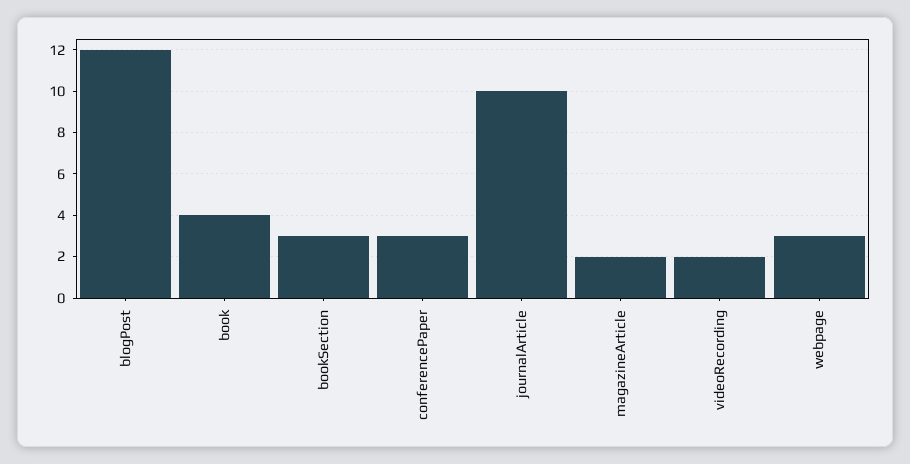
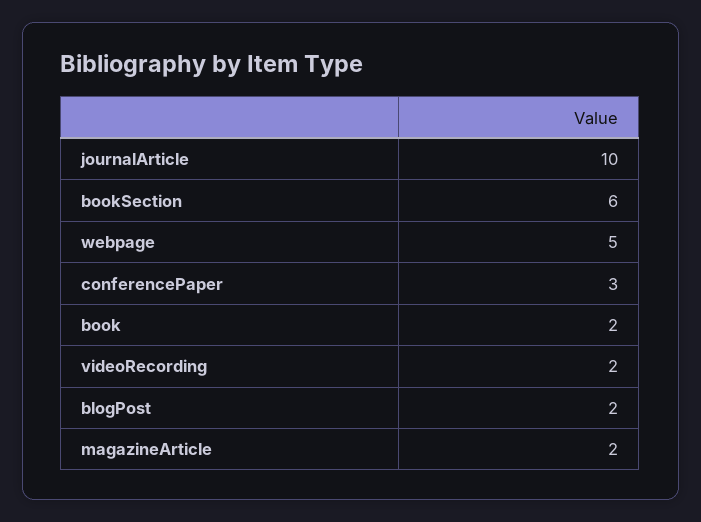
  {
-   "blogPost": 12,
+   "blogPost": 2,
-   "book": 4,
+   "book": 2,
-   "bookSection": 3,
+   "bookSection": 6,
    "conferencePaper": 3,
    "journalArticle": 10,
    "magazineArticle": 2,
    "videoRecording": 2,
-   "webpage": 3
+   "webpage": 5
  }

